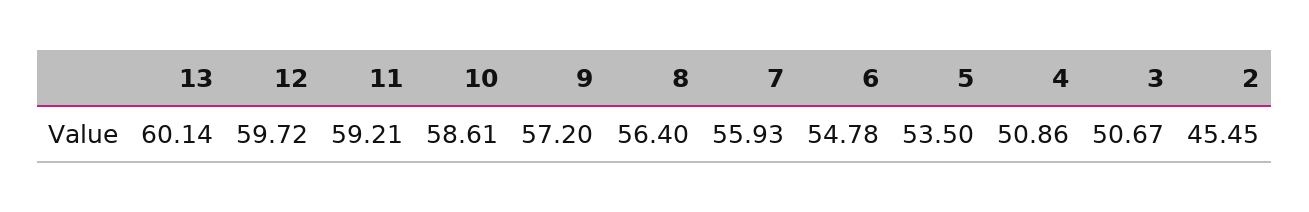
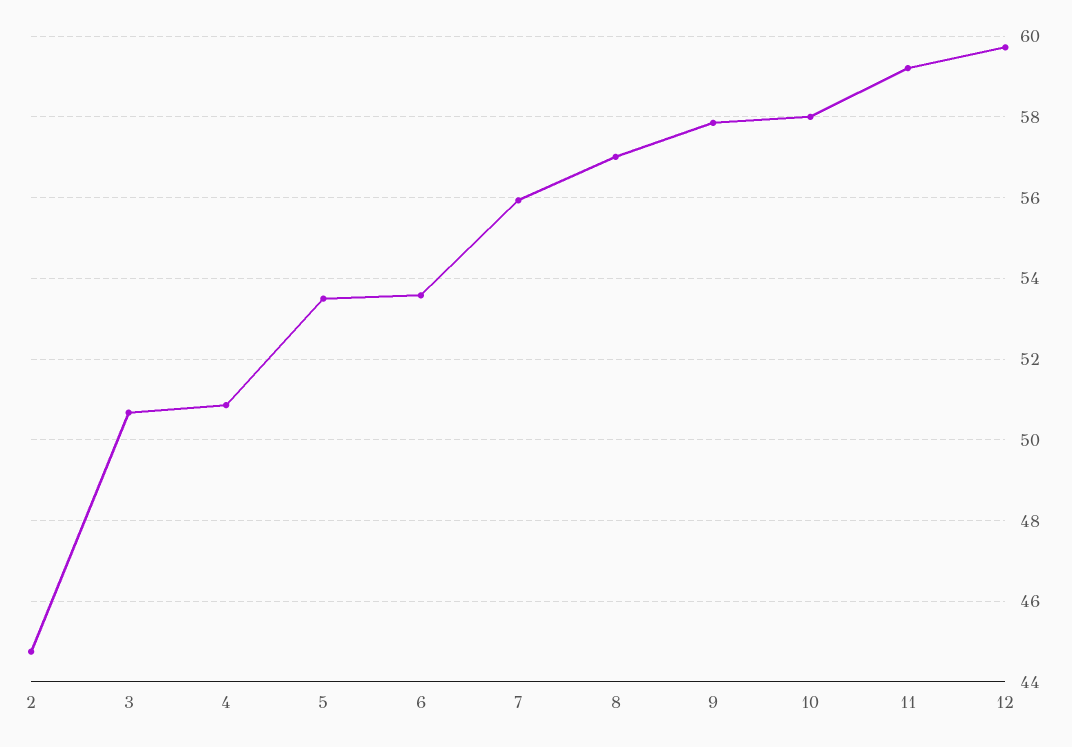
  {
-   "13": 60.14,
    "12": 59.72,
    "11": 59.21,
-   "10": 58.61,
+   "10": 58,
-   "9": 57.2,
+   "9": 57.8,
-   "8": 56.4,
+   "8": 57,
    "7": 55.93,
-   "6": 54.78,
+   "6": 53.6,
    "5": 53.5,
    "4": 50.86,
    "3": 50.67,
-   "2": 45.45
+   "2": 44.8
  }

